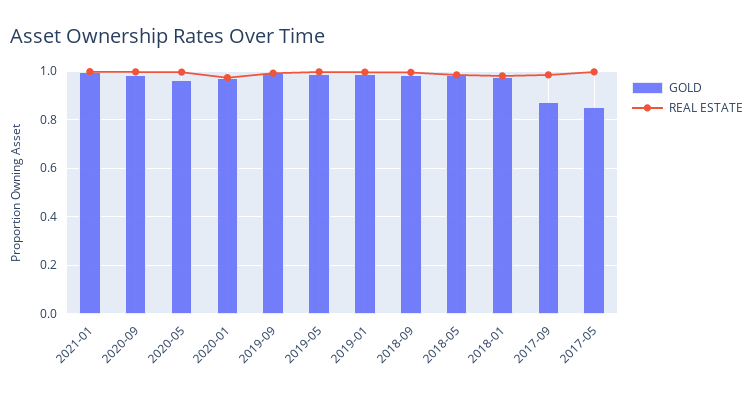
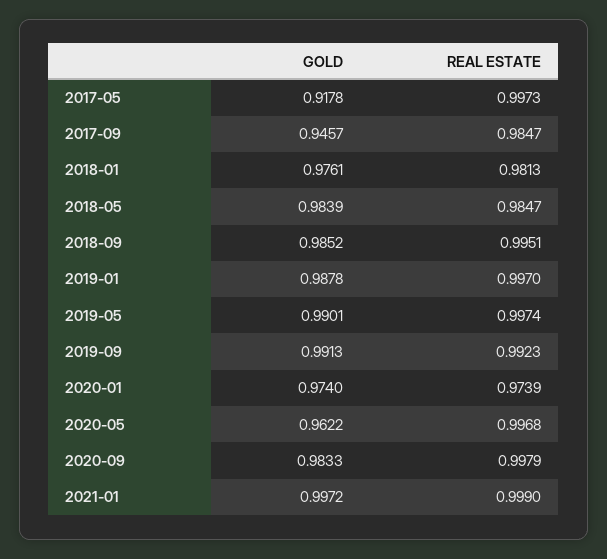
  {
    "GOLD": {
      "2021-01": 0.9972,
      "2020-09": 0.9833,
      "2020-05": 0.9622,
      "2020-01": 0.974,
      "2019-09": 0.9913,
      "2019-05": 0.9901,
      "2019-01": 0.9878,
      "2018-09": 0.9852,
      "2018-05": 0.9839,
      "2018-01": 0.9761,
-     "2017-09": 0.875,
+     "2017-09": 0.9457,
-     "2017-05": 0.85
+     "2017-05": 0.9178
    },
    "REAL ESTATE": {
      "2021-01": 0.999,
      "2020-09": 0.9979,
      "2020-05": 0.9968,
      "2020-01": 0.9739,
      "2019-09": 0.9923,
      "2019-05": 0.9974,
      "2019-01": 0.997,
      "2018-09": 0.9951,
      "2018-05": 0.9847,
      "2018-01": 0.9813,
      "2017-09": 0.9847,
      "2017-05": 0.9973
    }
  }

